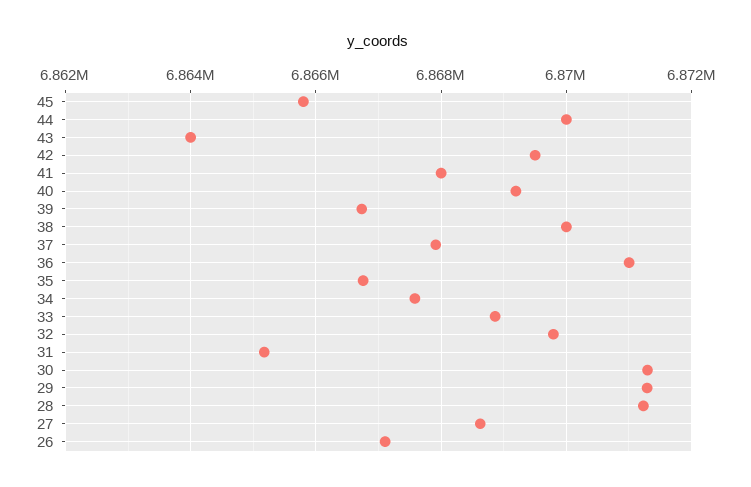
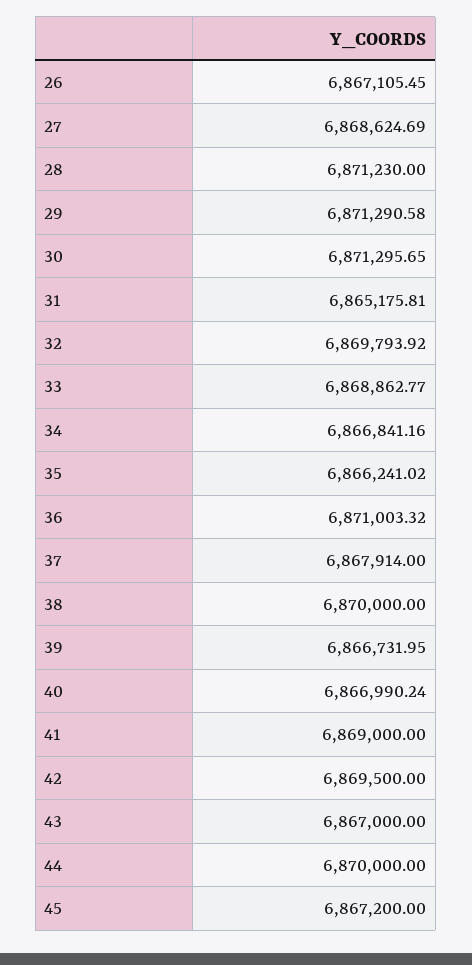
  {
-   "45": 6865800,
+   "45": 6867200,
    "44": 6870000,
-   "43": 6864000,
+   "43": 6867000,
    "42": 6869500,
-   "41": 6868000,
+   "41": 6869000,
-   "40": 6869200,
+   "40": 6866990.24,
    "39": 6866731.95,
    "38": 6870000,
    "37": 6867914,
    "36": 6871003.32,
-   "35": 6866800,
+   "35": 6866241.02,
-   "34": 6867600,
+   "34": 6866841.16,
    "33": 6868862.77,
    "32": 6869793.92,
    "31": 6865175.81,
    "30": 6871295.65,
    "29": 6871290.58,
    "28": 6871230,
    "27": 6868624.69,
    "26": 6867105.45
  }

